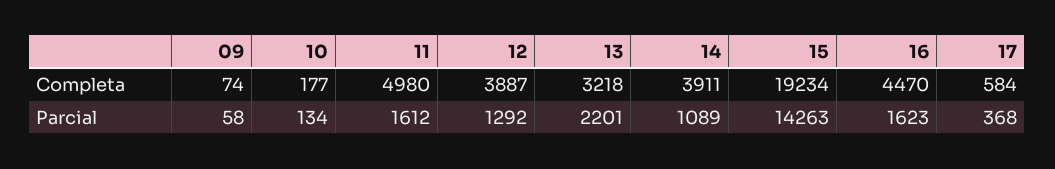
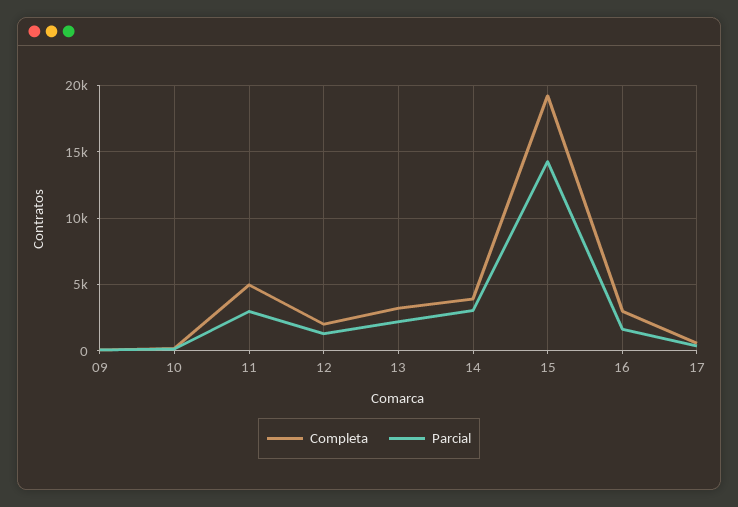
  {
    "Completa": {
      "09": 74,
      "10": 177,
      "11": 4980,
-     "12": 3887,
+     "12": 2000,
      "13": 3218,
      "14": 3911,
      "15": 19234,
-     "16": 4470,
+     "16": 3000,
      "17": 584
    },
    "Parcial": {
      "09": 58,
      "10": 134,
-     "11": 1612,
+     "11": 3000,
      "12": 1292,
      "13": 2201,
-     "14": 1089,
+     "14": 3000,
      "15": 14263,
      "16": 1623,
      "17": 368
    }
  }

